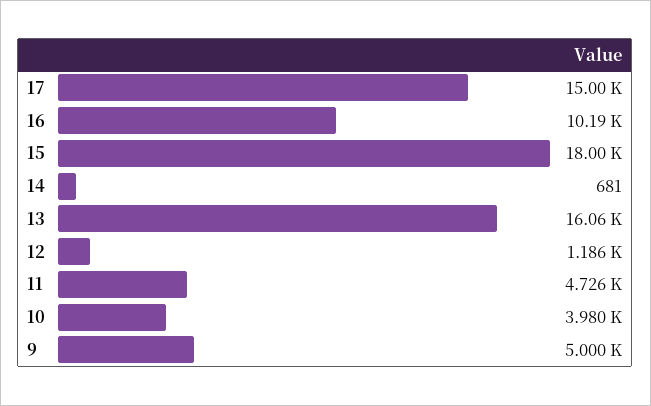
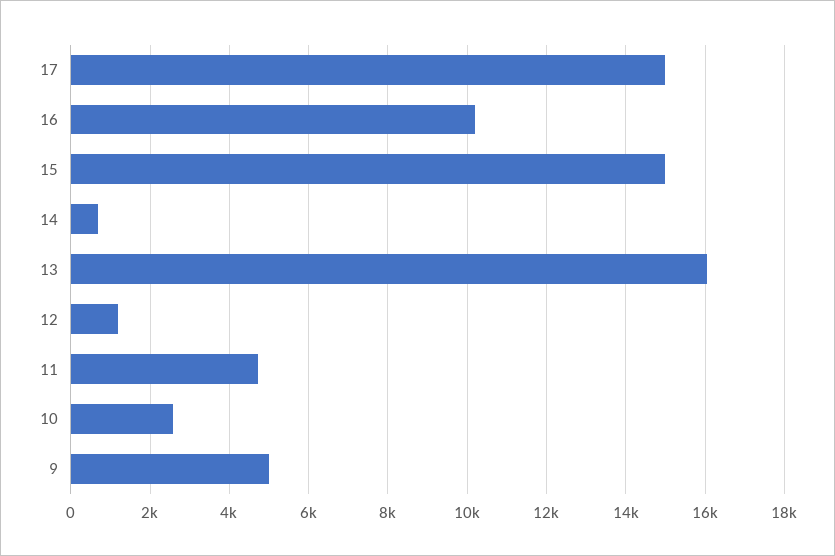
  {
    "17": 15000,
    "16": 10190,
-   "15": 18000,
+   "15": 15000,
    "14": 681,
    "13": 16060,
    "12": 1186,
    "11": 4726,
-   "10": 3980,
+   "10": 2600,
    "9": 5000
  }

